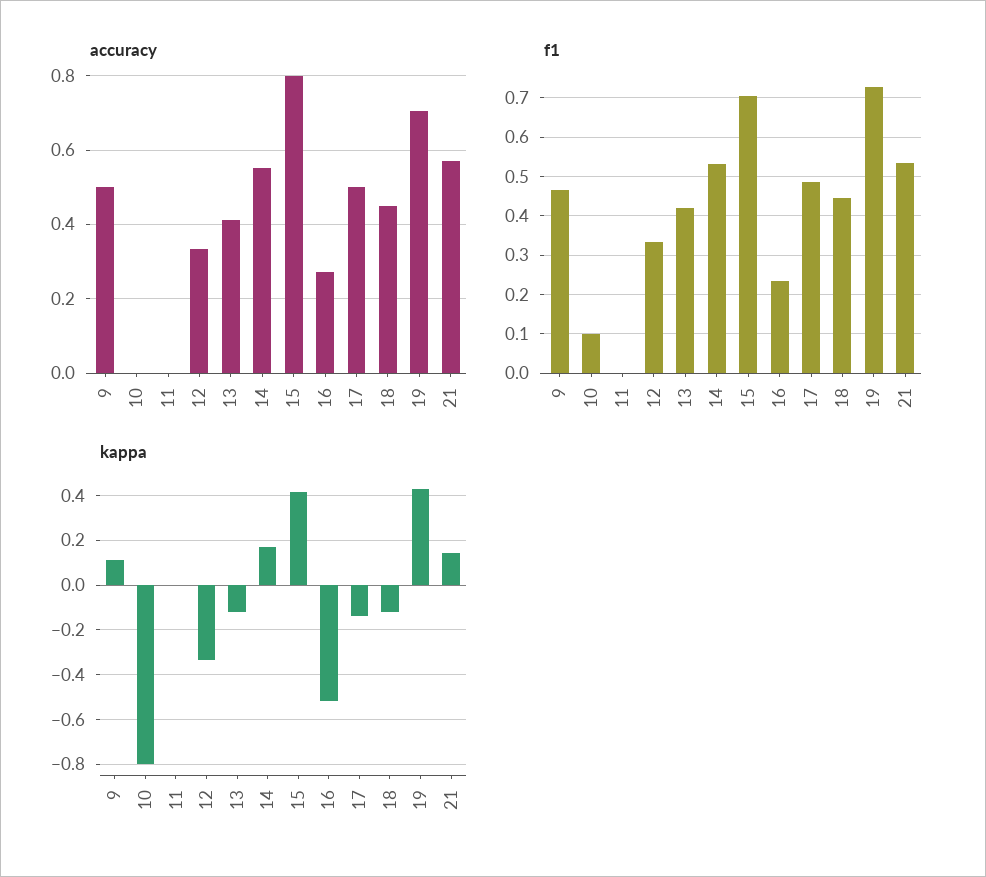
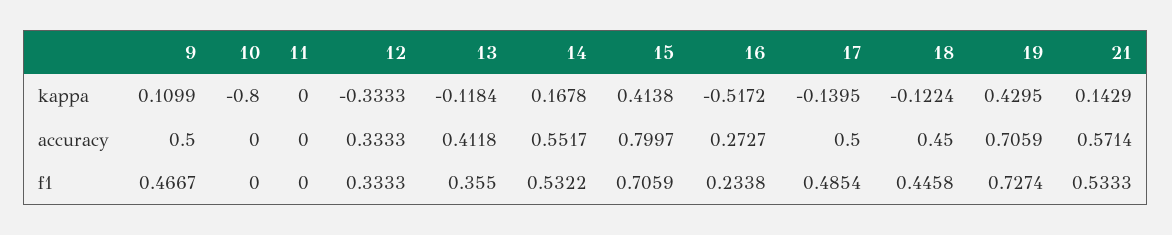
  {
    "accuracy": {
      "9": 0.5,
      "10": 0,
      "11": 0,
      "12": 0.3333,
      "13": 0.4118,
      "14": 0.5517,
      "15": 0.7997,
      "16": 0.2727,
      "17": 0.5,
      "18": 0.45,
      "19": 0.7059,
      "21": 0.5714
    },
    "f1": {
      "9": 0.4667,
-     "10": 0.1,
+     "10": 0,
      "11": 0,
      "12": 0.3333,
-     "13": 0.42,
+     "13": 0.355,
      "14": 0.5322,
      "15": 0.7059,
      "16": 0.2338,
      "17": 0.4854,
      "18": 0.4458,
      "19": 0.7274,
      "21": 0.5333
    },
    "kappa": {
      "9": 0.1099,
      "10": -0.8,
      "11": 0,
      "12": -0.3333,
      "13": -0.1184,
      "14": 0.1678,
      "15": 0.4138,
      "16": -0.5172,
      "17": -0.1395,
      "18": -0.1224,
      "19": 0.4295,
      "21": 0.1429
    }
  }

